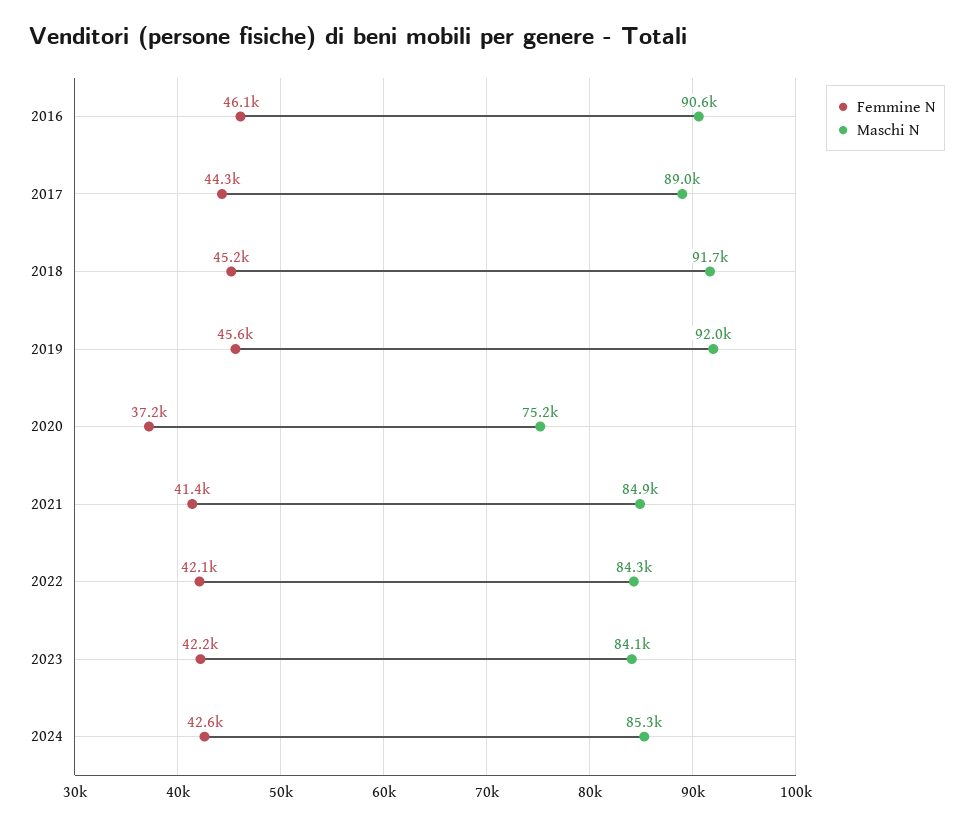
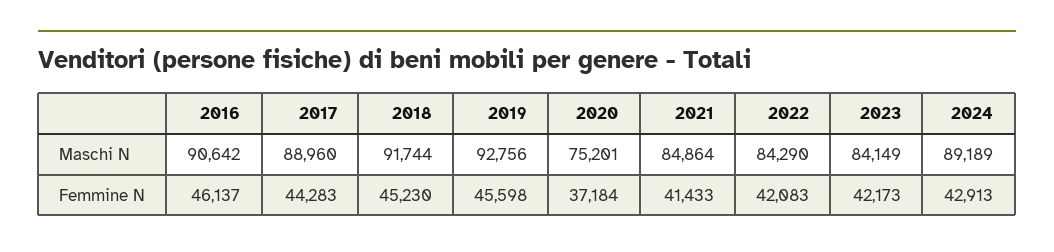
  {
    "Femmine N": {
      "2016": 46137,
      "2017": 44283,
      "2018": 45230,
      "2019": 45598,
      "2020": 37184,
      "2021": 41433,
      "2022": 42083,
      "2023": 42173,
-     "2024": 42600
+     "2024": 42913
    },
    "Maschi N": {
      "2016": 90642,
      "2017": 88960,
      "2018": 91744,
-     "2019": 92000,
+     "2019": 92756,
      "2020": 75201,
      "2021": 84864,
      "2022": 84290,
      "2023": 84149,
-     "2024": 85300
+     "2024": 89189
    }
  }

